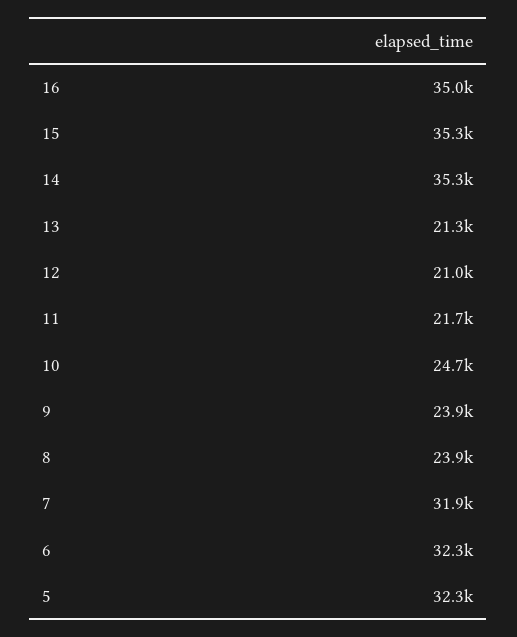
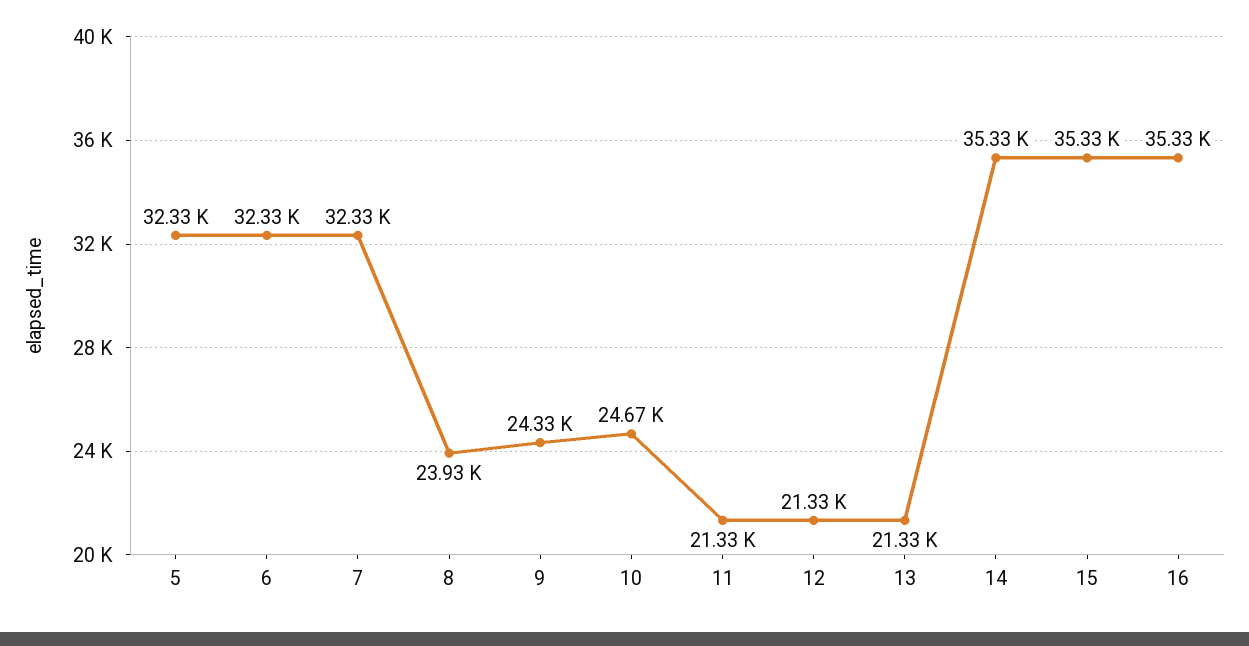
  {
-   "16": 35000,
+   "16": 35330,
    "15": 35330,
    "14": 35330,
    "13": 21330,
-   "12": 21000,
+   "12": 21330,
-   "11": 21700,
+   "11": 21330,
    "10": 24670,
-   "9": 23900,
+   "9": 24330,
    "8": 23930,
-   "7": 31900,
+   "7": 32330,
    "6": 32330,
    "5": 32330
  }

